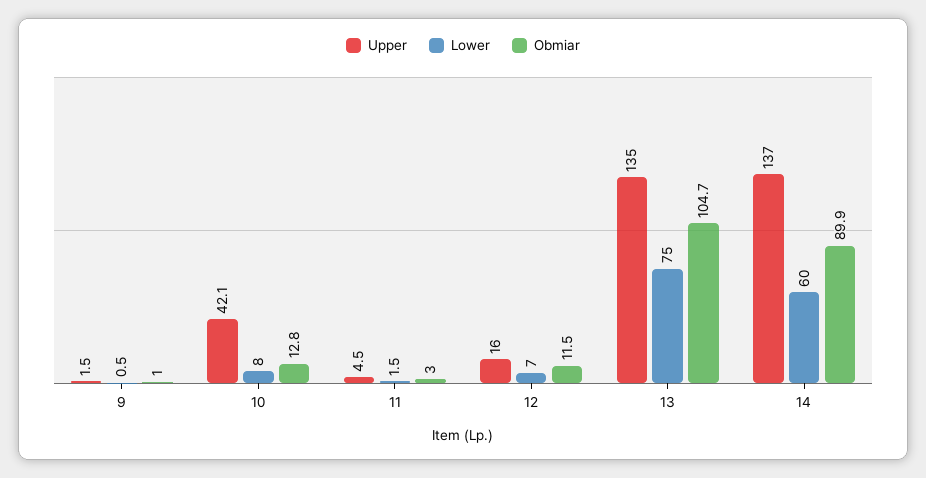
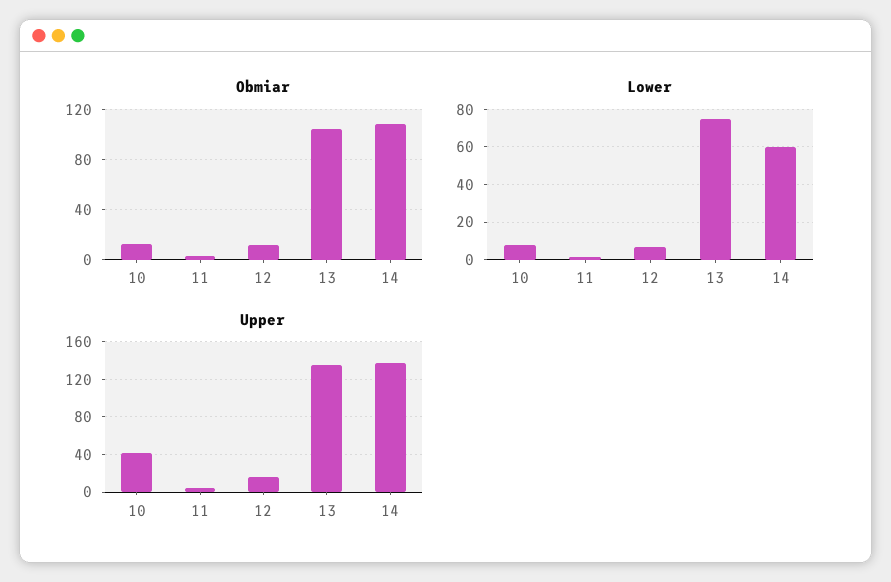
  {
    "Upper": {
-     "9": 1.5,
      "10": 42.1,
      "11": 4.5,
      "12": 16,
      "13": 135,
      "14": 137
    },
    "Lower": {
-     "9": 0.5,
      "10": 8,
      "11": 1.5,
      "12": 7,
      "13": 75,
      "14": 60
    },
    "Obmiar": {
-     "9": 1,
      "10": 12.8,
      "11": 3,
      "12": 11.5,
      "13": 104.7,
-     "14": 89.9
+     "14": 110
    }
  }

